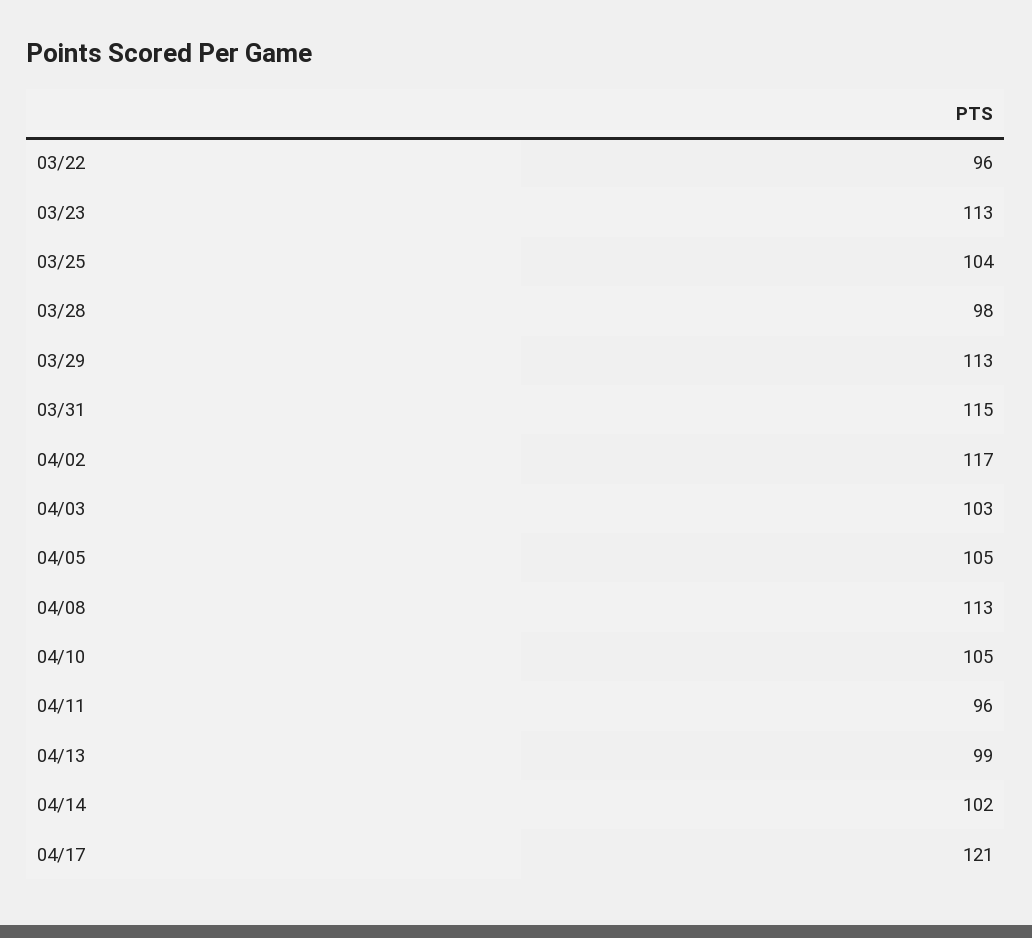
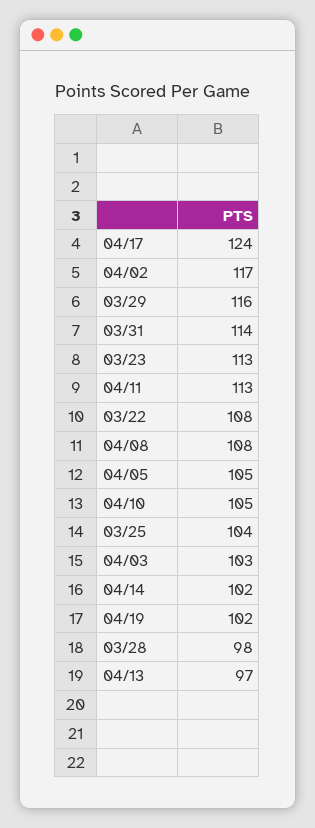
  {
-   "03/22": 96,
+   "03/22": 108,
    "03/23": 113,
    "03/25": 104,
    "03/28": 98,
-   "03/29": 113,
+   "03/29": 116,
-   "03/31": 115,
+   "03/31": 114,
    "04/02": 117,
    "04/03": 103,
    "04/05": 105,
-   "04/08": 113,
+   "04/08": 108,
    "04/10": 105,
-   "04/11": 96,
+   "04/11": 113,
-   "04/13": 99,
+   "04/13": 97,
    "04/14": 102,
-   "04/17": 121
+   "04/17": 124,
+   "04/19": 102
  }

